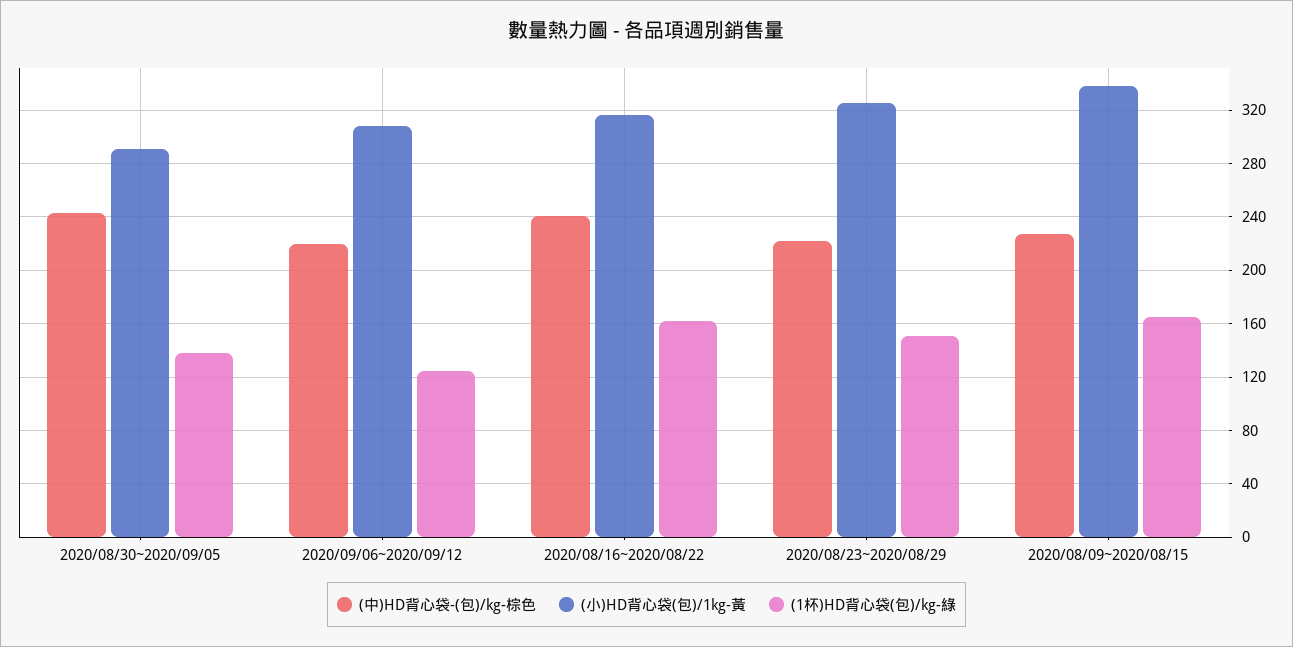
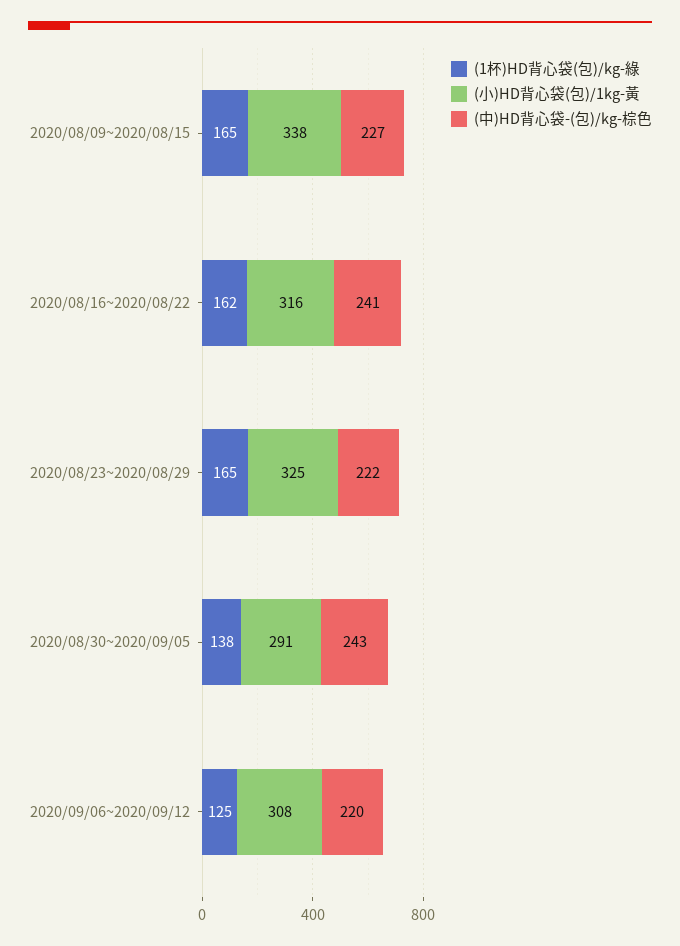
  {
    "(中)HD背心袋-(包)/kg-棕色": {
      "2020/08/30~2020/09/05": 243,
      "2020/09/06~2020/09/12": 220,
      "2020/08/16~2020/08/22": 241,
      "2020/08/23~2020/08/29": 222,
      "2020/08/09~2020/08/15": 227
    },
    "(小)HD背心袋(包)/1kg-黃": {
      "2020/08/30~2020/09/05": 291,
      "2020/09/06~2020/09/12": 308,
      "2020/08/16~2020/08/22": 316,
      "2020/08/23~2020/08/29": 325,
      "2020/08/09~2020/08/15": 338
    },
    "(1杯)HD背心袋(包)/kg-綠": {
      "2020/08/30~2020/09/05": 138,
      "2020/09/06~2020/09/12": 125,
      "2020/08/16~2020/08/22": 162,
-     "2020/08/23~2020/08/29": 150,
+     "2020/08/23~2020/08/29": 165,
      "2020/08/09~2020/08/15": 165
    }
  }

